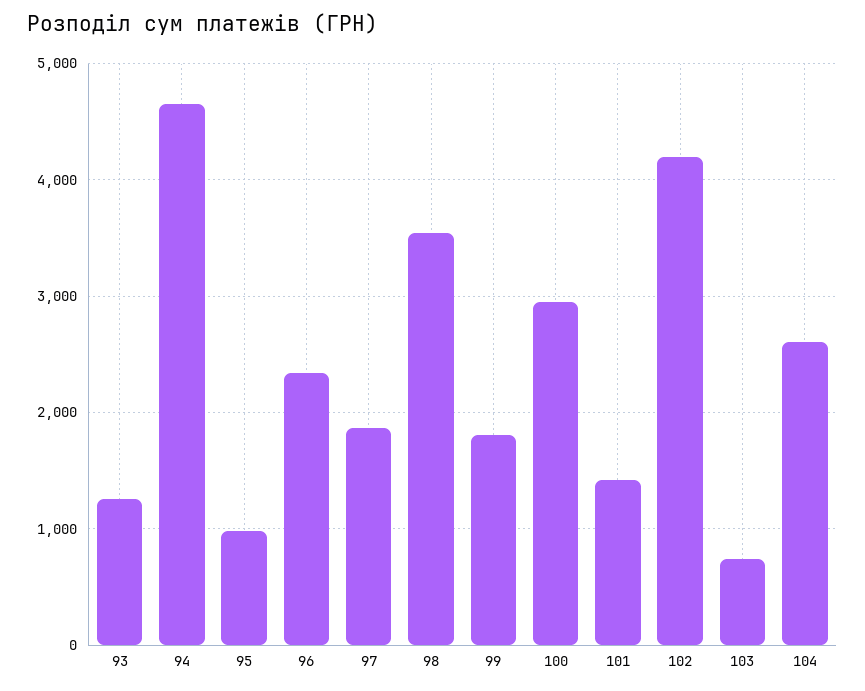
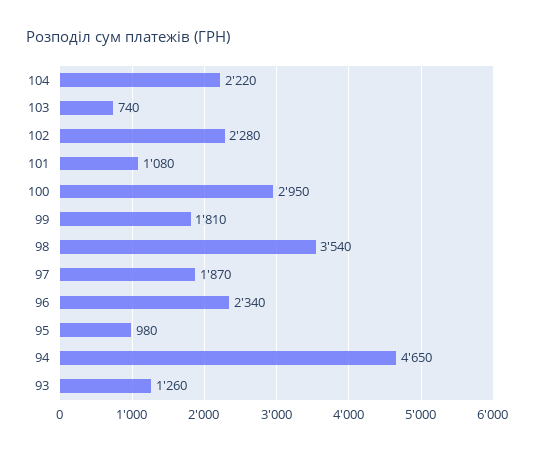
  {
    "93": 1260,
    "94": 4650,
    "95": 980,
    "96": 2340,
    "97": 1870,
    "98": 3540,
    "99": 1810,
    "100": 2950,
-   "101": 1400,
+   "101": 1080,
-   "102": 4200,
+   "102": 2280,
    "103": 740,
-   "104": 2600
+   "104": 2220
  }

